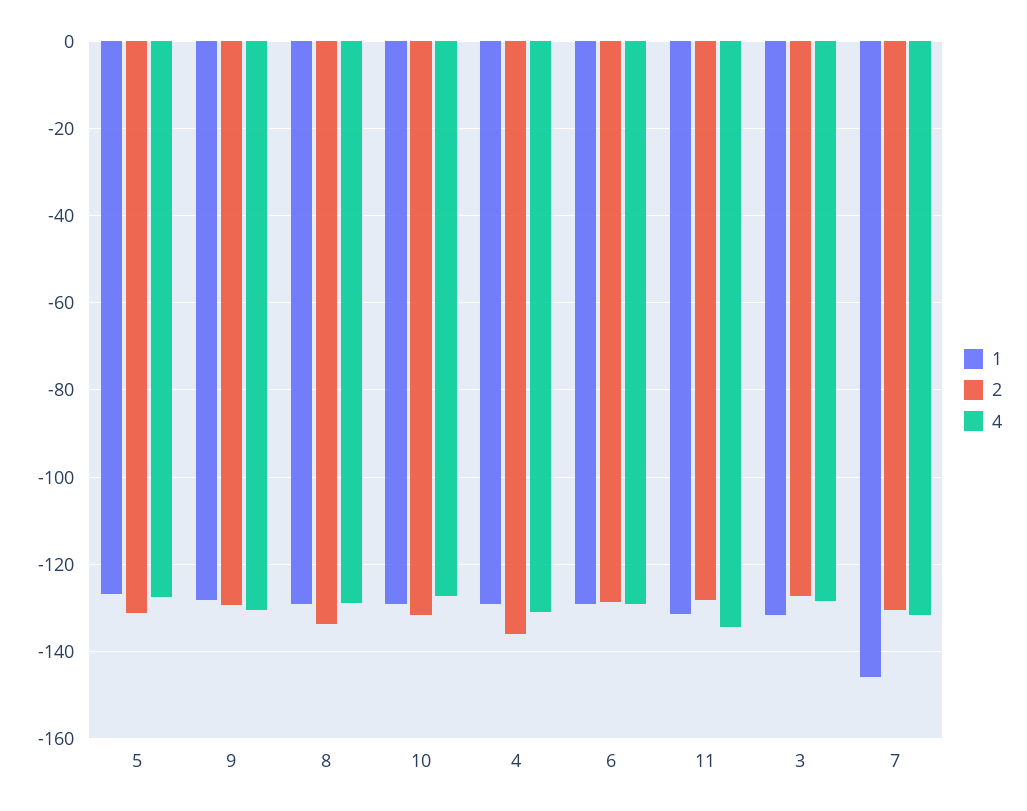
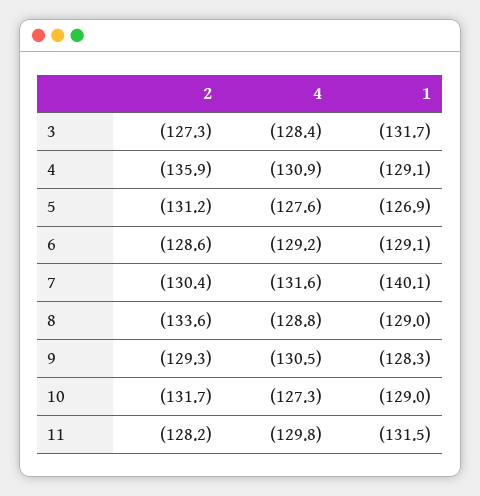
  {
    "1": {
      "5": -126.9,
      "9": -128.3,
      "8": -129,
      "10": -129,
      "4": -129.1,
      "6": -129.1,
      "11": -131.5,
      "3": -131.7,
-     "7": -146
+     "7": -140.1
    },
    "2": {
      "5": -131.2,
      "9": -129.3,
      "8": -133.6,
      "10": -131.7,
      "4": -135.9,
      "6": -128.6,
      "11": -128.2,
      "3": -127.3,
      "7": -130.4
    },
    "4": {
      "5": -127.6,
      "9": -130.5,
      "8": -128.8,
      "10": -127.3,
      "4": -130.9,
      "6": -129.2,
-     "11": -134,
+     "11": -129.8,
      "3": -128.4,
      "7": -131.6
    }
  }

